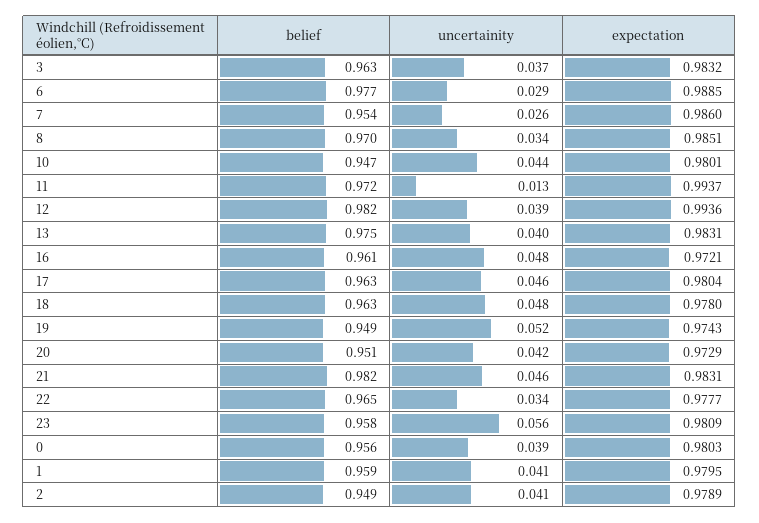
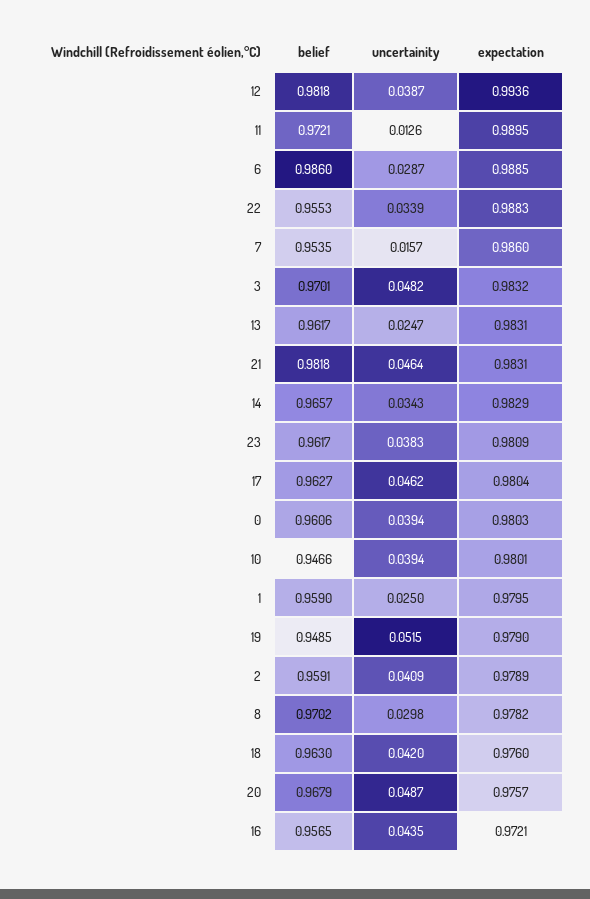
  {
    "belief": {
-     "3": 0.963,
+     "3": 0.9701,
-     "6": 0.977,
+     "6": 0.986,
      "7": 0.9535,
      "8": 0.9702,
      "10": 0.9466,
      "11": 0.9721,
      "12": 0.9818,
-     "13": 0.975,
+     "13": 0.9617,
-     "16": 0.961,
+     "16": 0.9565,
      "17": 0.9627,
      "18": 0.963,
      "19": 0.9485,
-     "20": 0.951,
+     "20": 0.9679,
      "21": 0.9818,
-     "22": 0.965,
+     "22": 0.9553,
-     "23": 0.958,
+     "23": 0.9617,
-     "0": 0.956,
+     "0": 0.9606,
      "1": 0.959,
-     "2": 0.949
+     "2": 0.9591,
+     "14": 0.9657
    },
    "uncertainity": {
-     "3": 0.037,
+     "3": 0.0482,
      "6": 0.0287,
-     "7": 0.026,
+     "7": 0.0157,
-     "8": 0.034,
+     "8": 0.0298,
-     "10": 0.044,
+     "10": 0.0394,
      "11": 0.0126,
      "12": 0.0387,
-     "13": 0.04,
+     "13": 0.0247,
-     "16": 0.048,
+     "16": 0.0435,
      "17": 0.0462,
-     "18": 0.048,
+     "18": 0.042,
      "19": 0.0515,
-     "20": 0.042,
+     "20": 0.0487,
      "21": 0.0464,
      "22": 0.0339,
-     "23": 0.056,
+     "23": 0.0383,
      "0": 0.0394,
-     "1": 0.041,
+     "1": 0.025,
-     "2": 0.0409
+     "2": 0.0409,
+     "14": 0.0343
    },
    "expectation": {
      "3": 0.9832,
      "6": 0.9885,
      "7": 0.986,
-     "8": 0.9851,
+     "8": 0.9782,
      "10": 0.9801,
-     "11": 0.9937,
+     "11": 0.9895,
      "12": 0.9936,
      "13": 0.9831,
      "16": 0.9721,
      "17": 0.9804,
-     "18": 0.978,
+     "18": 0.976,
-     "19": 0.9743,
+     "19": 0.979,
-     "20": 0.9729,
+     "20": 0.9757,
      "21": 0.9831,
-     "22": 0.9777,
+     "22": 0.9883,
      "23": 0.9809,
      "0": 0.9803,
      "1": 0.9795,
-     "2": 0.9789
+     "2": 0.9789,
+     "14": 0.9829
    }
  }

